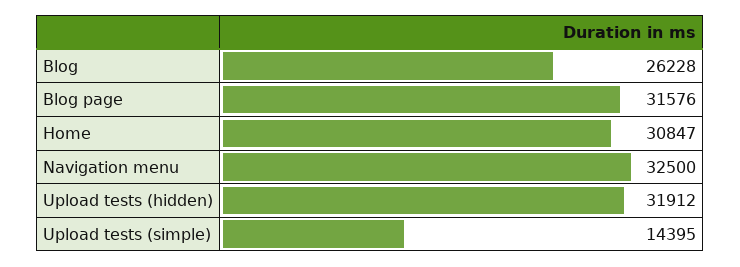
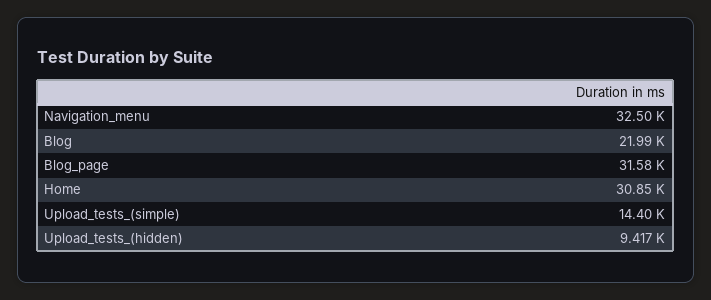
  {
-   "Blog": 26228,
+   "Blog": 21990,
    "Blog page": 31576,
    "Home": 30847,
    "Navigation menu": 32500,
-   "Upload tests (hidden)": 31912,
+   "Upload tests (hidden)": 9417,
    "Upload tests (simple)": 14395
  }

